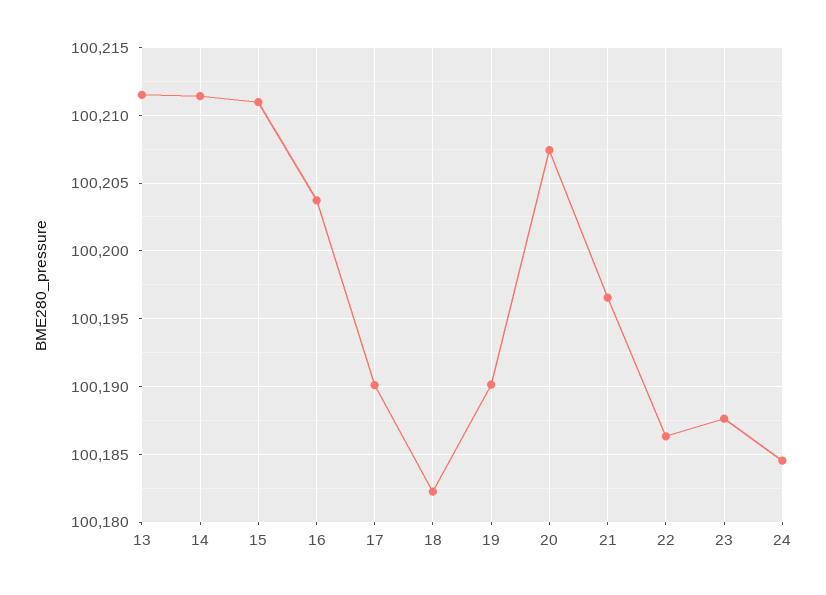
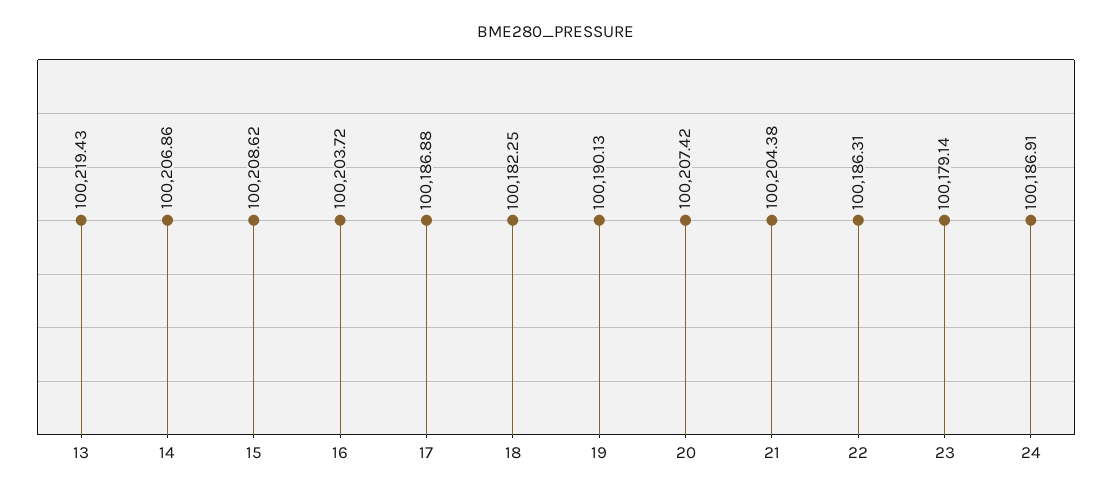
  {
-   "13": 100211.5,
+   "13": 100219.43,
-   "14": 100211.5,
+   "14": 100206.86,
-   "15": 100211,
+   "15": 100208.62,
    "16": 100203.72,
-   "17": 100190,
+   "17": 100186.88,
    "18": 100182.25,
    "19": 100190.13,
    "20": 100207.42,
-   "21": 100196.5,
+   "21": 100204.38,
    "22": 100186.31,
-   "23": 100187.5,
+   "23": 100179.14,
-   "24": 100184.5
+   "24": 100186.91
  }

